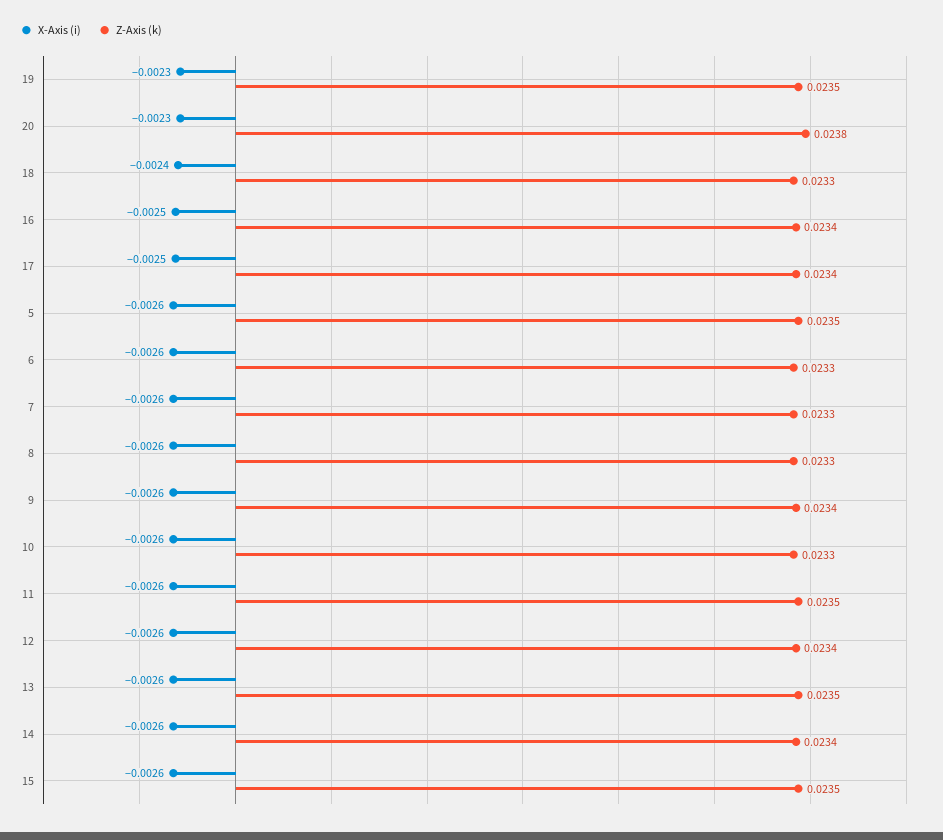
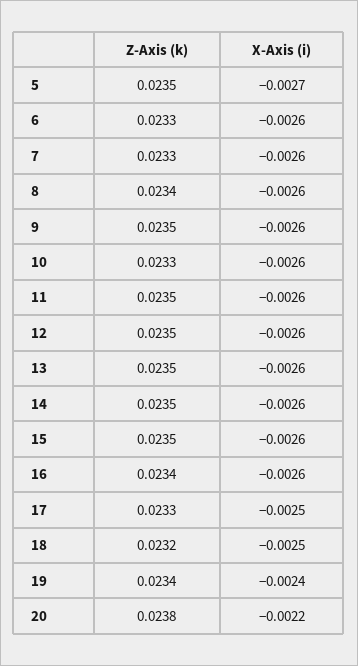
  {
    "X-Axis (i)": {
-     "19": -0.0023,
+     "19": -0.0024,
-     "20": -0.0023,
+     "20": -0.0022,
-     "18": -0.0024,
+     "18": -0.0025,
-     "16": -0.0025,
+     "16": -0.0026,
      "17": -0.0025,
-     "5": -0.0026,
+     "5": -0.0027,
      "6": -0.0026,
      "7": -0.0026,
      "8": -0.0026,
      "9": -0.0026,
      "10": -0.0026,
      "11": -0.0026,
      "12": -0.0026,
      "13": -0.0026,
      "14": -0.0026,
      "15": -0.0026
    },
    "Z-Axis (k)": {
-     "19": 0.0235,
+     "19": 0.0234,
      "20": 0.0238,
-     "18": 0.0233,
+     "18": 0.0232,
      "16": 0.0234,
-     "17": 0.0234,
+     "17": 0.0233,
      "5": 0.0235,
      "6": 0.0233,
      "7": 0.0233,
-     "8": 0.0233,
+     "8": 0.0234,
-     "9": 0.0234,
+     "9": 0.0235,
      "10": 0.0233,
      "11": 0.0235,
-     "12": 0.0234,
+     "12": 0.0235,
      "13": 0.0235,
-     "14": 0.0234,
+     "14": 0.0235,
      "15": 0.0235
    }
  }

